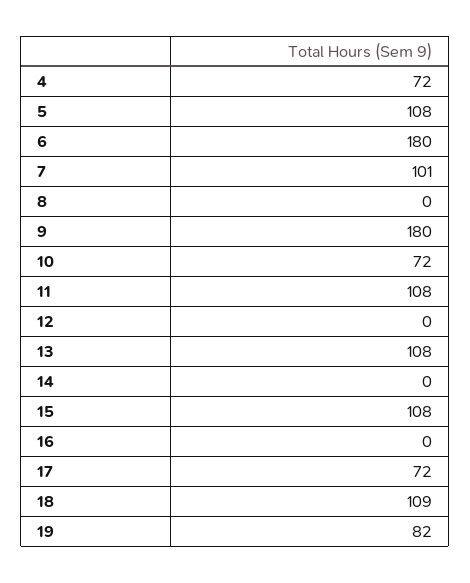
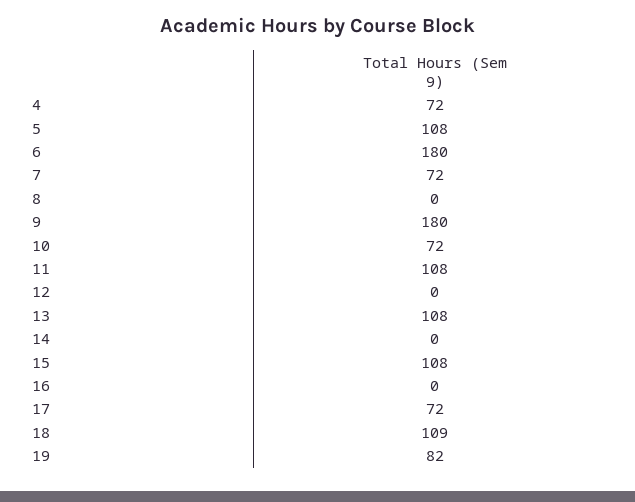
  {
    "4": 72,
    "5": 108,
    "6": 180,
-   "7": 101,
+   "7": 72,
    "8": 0,
    "9": 180,
    "10": 72,
    "11": 108,
    "12": 0,
    "13": 108,
    "14": 0,
    "15": 108,
    "16": 0,
    "17": 72,
    "18": 109,
    "19": 82
  }

